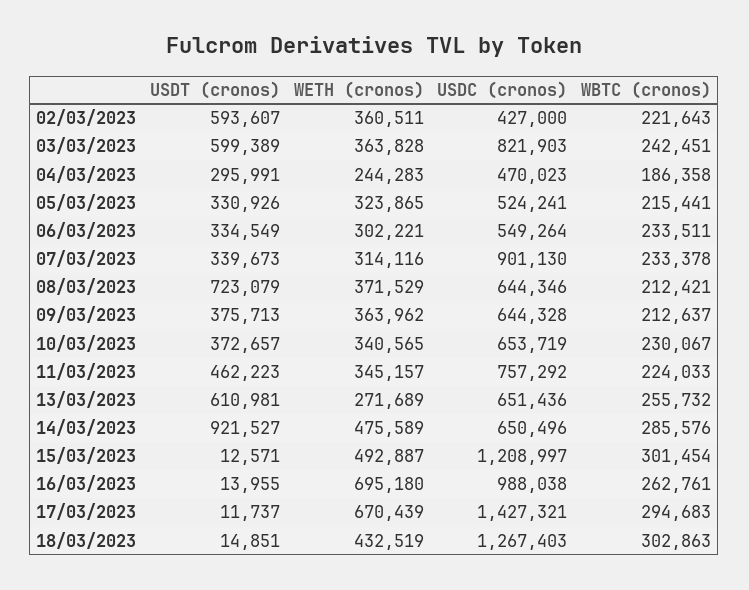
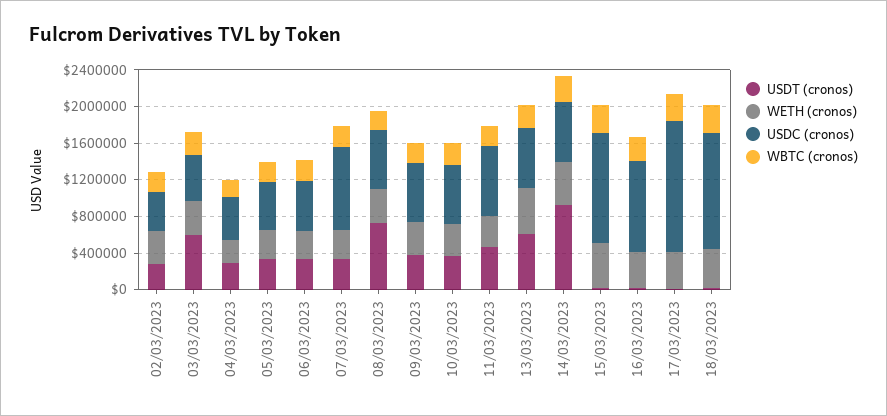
  {
    "USDT (cronos)": {
-     "02/03/2023": 593607,
+     "02/03/2023": 300000,
      "03/03/2023": 599389,
      "04/03/2023": 295991,
      "05/03/2023": 330926,
      "06/03/2023": 334549,
      "07/03/2023": 339673,
      "08/03/2023": 723079,
      "09/03/2023": 375713,
      "10/03/2023": 372657,
      "11/03/2023": 462223,
      "13/03/2023": 610981,
      "14/03/2023": 921527,
      "15/03/2023": 12571,
      "16/03/2023": 13955,
      "17/03/2023": 11737,
      "18/03/2023": 14851
    },
    "WETH (cronos)": {
      "02/03/2023": 360511,
      "03/03/2023": 363828,
      "04/03/2023": 244283,
      "05/03/2023": 323865,
      "06/03/2023": 302221,
      "07/03/2023": 314116,
      "08/03/2023": 371529,
      "09/03/2023": 363962,
      "10/03/2023": 340565,
      "11/03/2023": 345157,
-     "13/03/2023": 271689,
+     "13/03/2023": 500000,
      "14/03/2023": 475589,
      "15/03/2023": 492887,
-     "16/03/2023": 695180,
+     "16/03/2023": 400000,
-     "17/03/2023": 670439,
+     "17/03/2023": 400000,
      "18/03/2023": 432519
    },
    "USDC (cronos)": {
      "02/03/2023": 427000,
-     "03/03/2023": 821903,
+     "03/03/2023": 500000,
      "04/03/2023": 470023,
      "05/03/2023": 524241,
      "06/03/2023": 549264,
      "07/03/2023": 901130,
      "08/03/2023": 644346,
      "09/03/2023": 644328,
      "10/03/2023": 653719,
      "11/03/2023": 757292,
      "13/03/2023": 651436,
      "14/03/2023": 650496,
      "15/03/2023": 1208997,
      "16/03/2023": 988038,
      "17/03/2023": 1427321,
      "18/03/2023": 1267403
    },
    "WBTC (cronos)": {
      "02/03/2023": 221643,
      "03/03/2023": 242451,
      "04/03/2023": 186358,
      "05/03/2023": 215441,
      "06/03/2023": 233511,
      "07/03/2023": 233378,
      "08/03/2023": 212421,
      "09/03/2023": 212637,
      "10/03/2023": 230067,
      "11/03/2023": 224033,
      "13/03/2023": 255732,
      "14/03/2023": 285576,
      "15/03/2023": 301454,
      "16/03/2023": 262761,
      "17/03/2023": 294683,
      "18/03/2023": 302863
    }
  }

